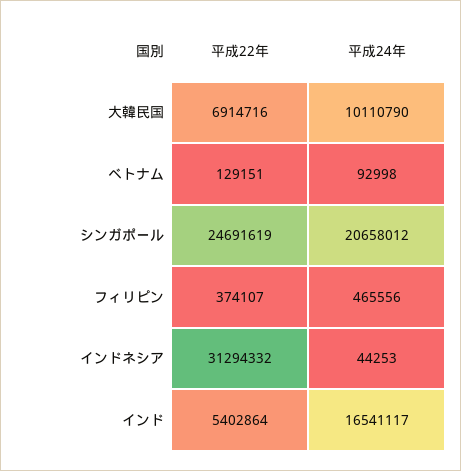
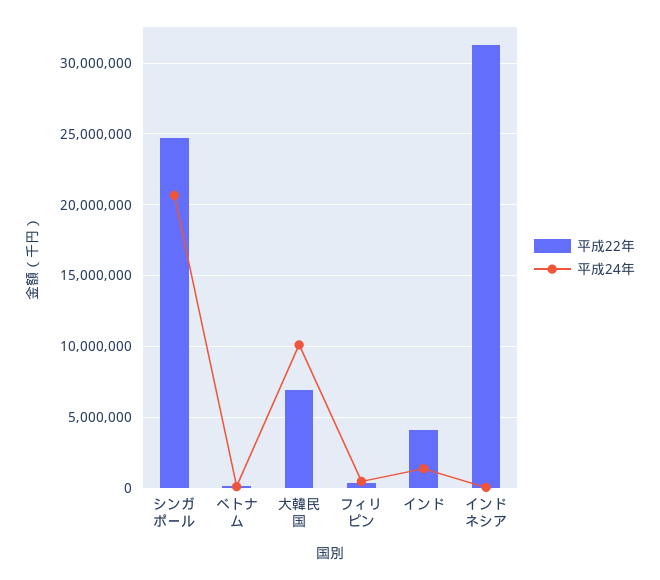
  {
    "平成22年": {
      "大韓民国": 6914716,
      "ベトナム": 129151,
      "シンガポール": 24691619,
      "フィリピン": 374107,
      "インドネシア": 31294332,
-     "インド": 5402864
+     "インド": 4000000
    },
    "平成24年": {
      "大韓民国": 10110790,
      "ベトナム": 92998,
      "シンガポール": 20658012,
      "フィリピン": 465556,
      "インドネシア": 44253,
-     "インド": 16541117
+     "インド": 1500000
    }
  }

